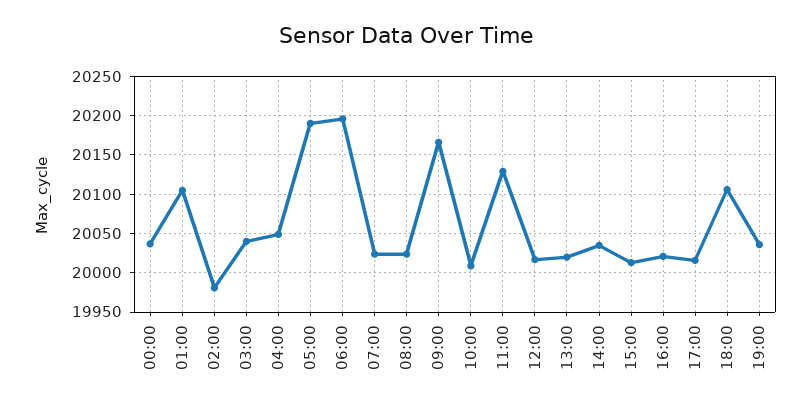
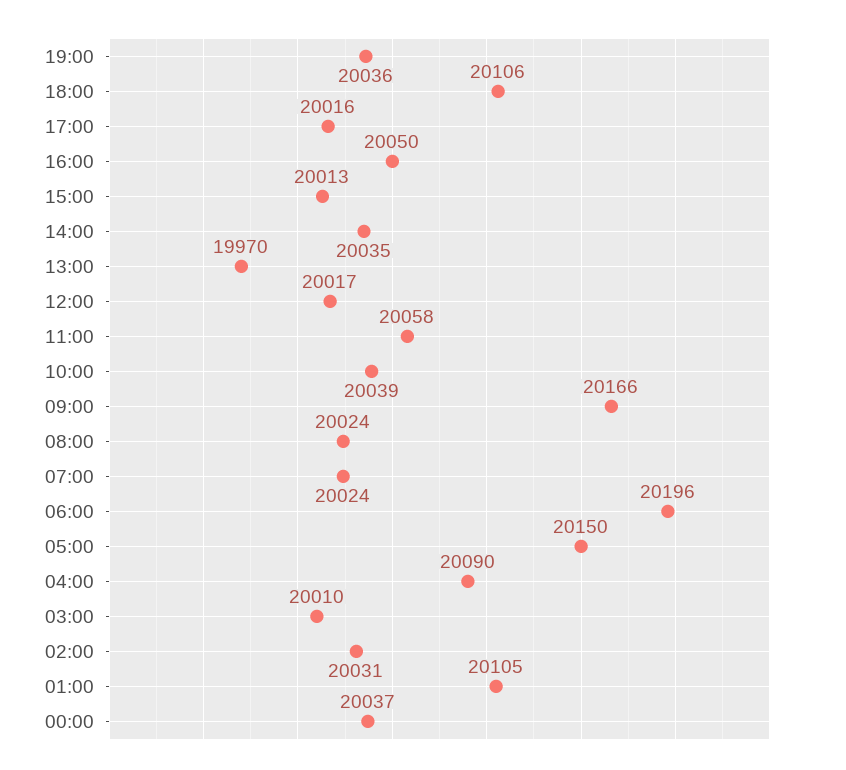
  {
    "00:00": 20037,
    "01:00": 20105,
-   "02:00": 19980,
+   "02:00": 20031,
-   "03:00": 20040,
+   "03:00": 20010,
-   "04:00": 20050,
+   "04:00": 20090,
-   "05:00": 20190,
+   "05:00": 20150,
    "06:00": 20196,
    "07:00": 20024,
    "08:00": 20024,
    "09:00": 20166,
-   "10:00": 20010,
+   "10:00": 20039,
-   "11:00": 20130,
+   "11:00": 20058,
    "12:00": 20017,
-   "13:00": 20020,
+   "13:00": 19970,
    "14:00": 20035,
    "15:00": 20013,
-   "16:00": 20020,
+   "16:00": 20050,
    "17:00": 20016,
    "18:00": 20106,
    "19:00": 20036
  }

